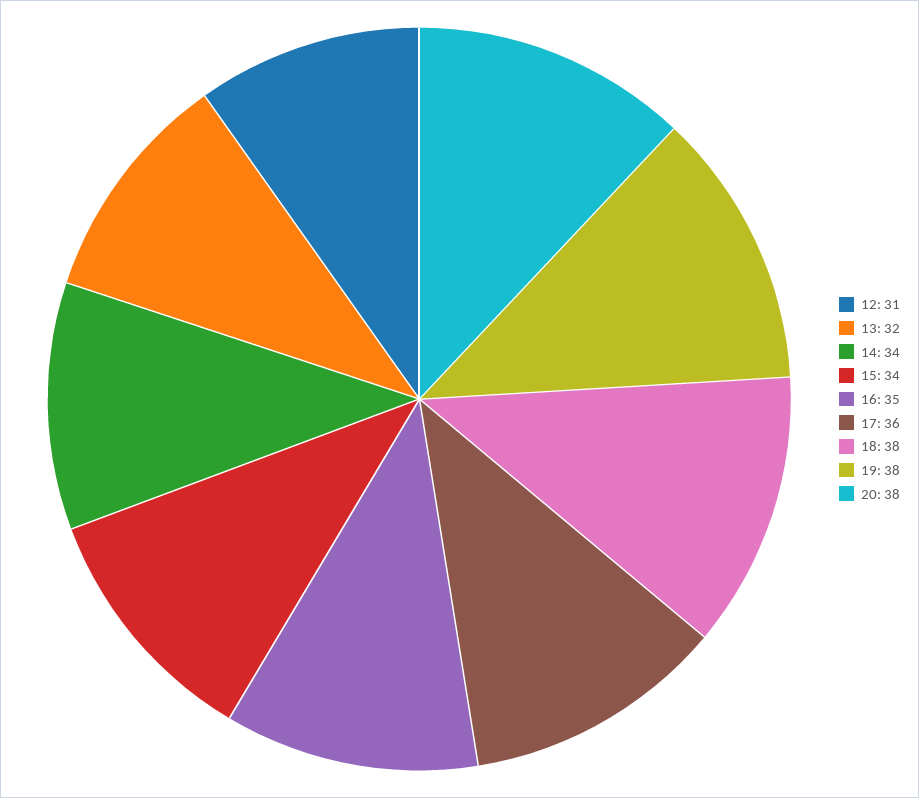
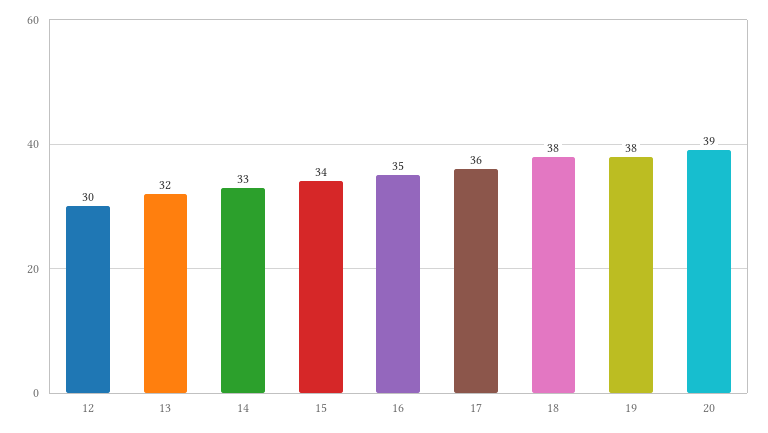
  {
-   "12": 31,
+   "12": 30,
    "13": 32,
-   "14": 34,
+   "14": 33,
    "15": 34,
    "16": 35,
    "17": 36,
    "18": 38,
    "19": 38,
-   "20": 38
+   "20": 39
  }

